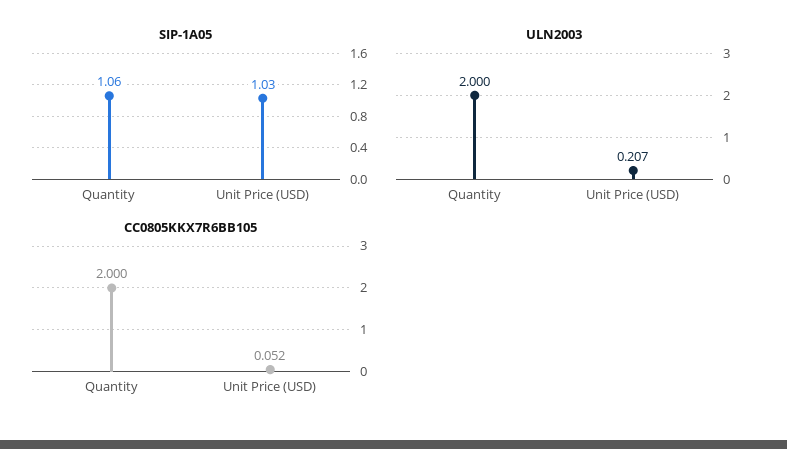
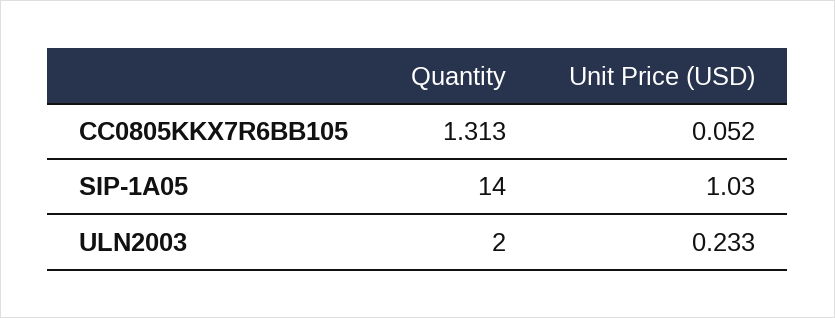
  {
    "SIP-1A05": {
-     "Quantity": 1.06,
+     "Quantity": 14,
      "Unit Price (USD)": 1.03
    },
    "ULN2003": {
      "Quantity": 2,
-     "Unit Price (USD)": 0.207
+     "Unit Price (USD)": 0.233
    },
    "CC0805KKX7R6BB105": {
-     "Quantity": 2,
+     "Quantity": 1.313,
      "Unit Price (USD)": 0.052
    }
  }

